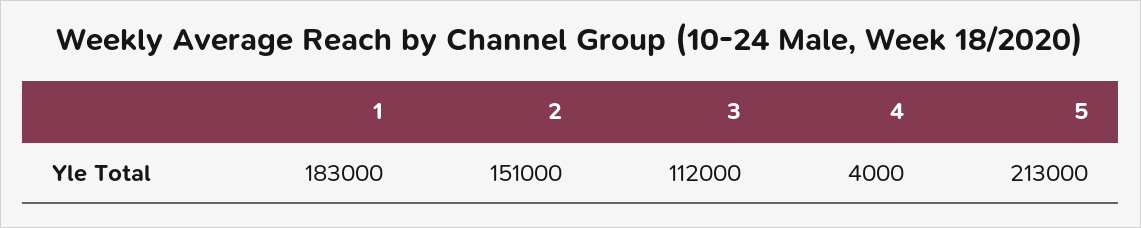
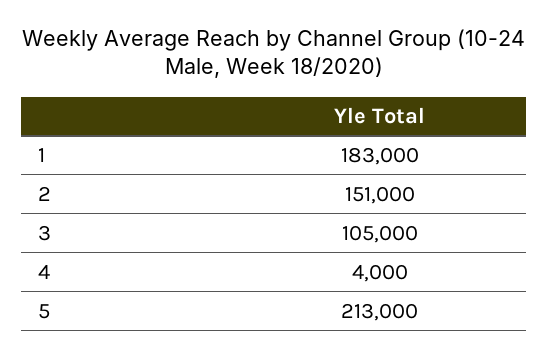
  {
    "1": 183000,
    "2": 151000,
-   "3": 112000,
+   "3": 105000,
    "4": 4000,
    "5": 213000
  }

